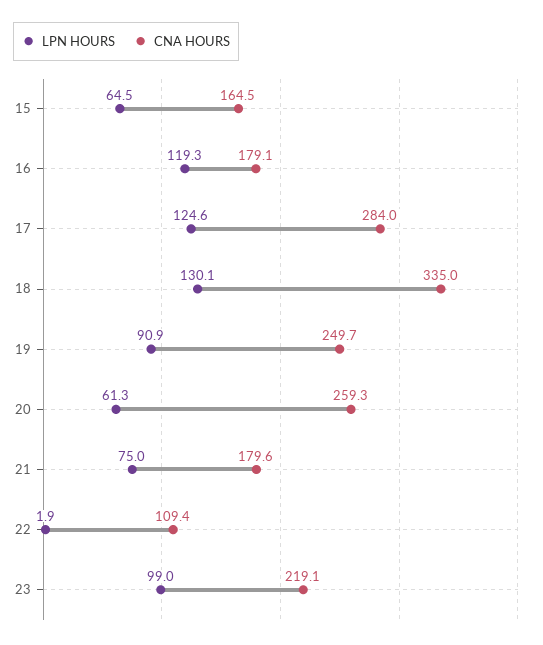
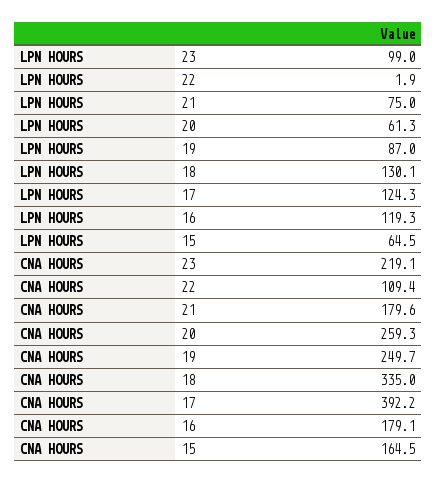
  {
    "LPN HOURS": {
      "15": 64.5,
      "16": 119.3,
-     "17": 124.6,
+     "17": 124.3,
      "18": 130.1,
-     "19": 90.9,
+     "19": 87,
      "20": 61.3,
      "21": 75,
      "22": 1.9,
      "23": 99
    },
    "CNA HOURS": {
      "15": 164.5,
      "16": 179.1,
-     "17": 284,
+     "17": 392.2,
      "18": 335,
      "19": 249.7,
      "20": 259.3,
      "21": 179.6,
      "22": 109.4,
      "23": 219.1
    }
  }

